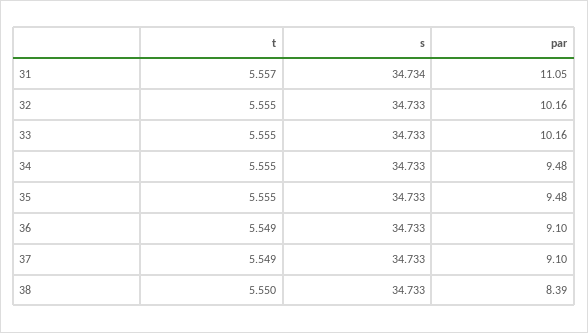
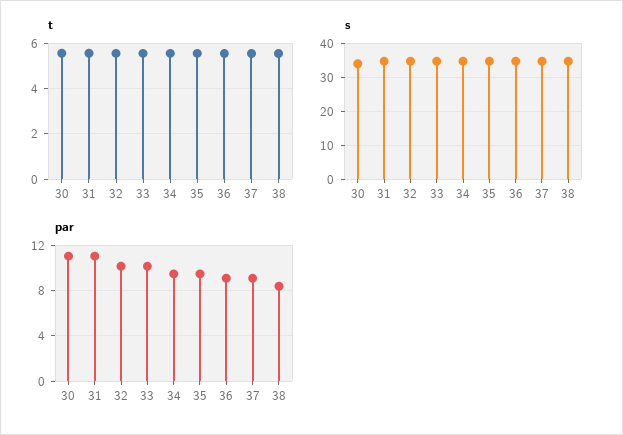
  {
    "t": {
      "31": 5.557,
      "32": 5.555,
      "33": 5.555,
      "34": 5.555,
      "35": 5.555,
      "36": 5.549,
      "37": 5.549,
-     "38": 5.55
+     "38": 5.55,
+     "30": 5.5
    },
    "s": {
      "31": 34.734,
      "32": 34.733,
      "33": 34.733,
      "34": 34.733,
      "35": 34.733,
      "36": 34.733,
      "37": 34.733,
-     "38": 34.733
+     "38": 34.733,
+     "30": 34
    },
    "par": {
      "31": 11.05,
      "32": 10.16,
      "33": 10.16,
      "34": 9.48,
      "35": 9.48,
      "36": 9.1,
      "37": 9.1,
-     "38": 8.39
+     "38": 8.39,
+     "30": 11
    }
  }

